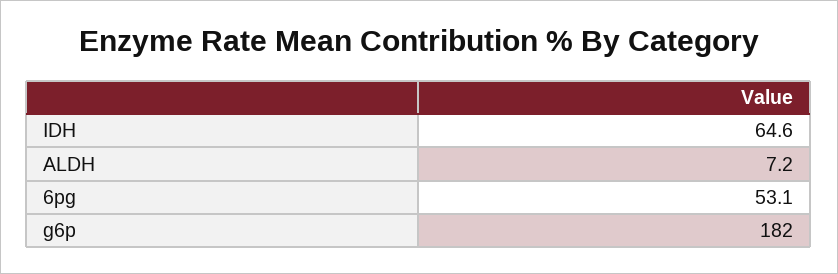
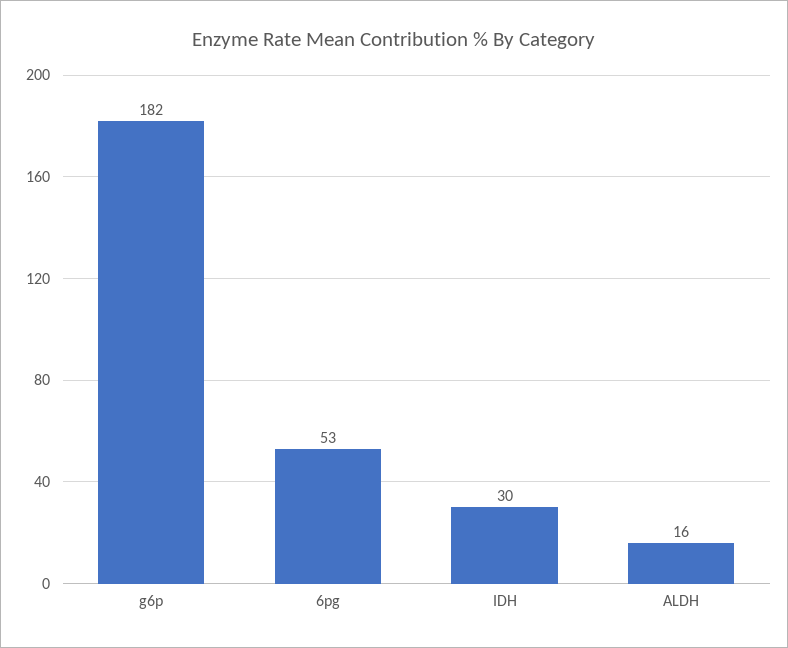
  {
-   "IDH": 64.6,
+   "IDH": 30,
-   "ALDH": 7.2,
+   "ALDH": 16,
    "6pg": 53.1,
    "g6p": 182
  }

